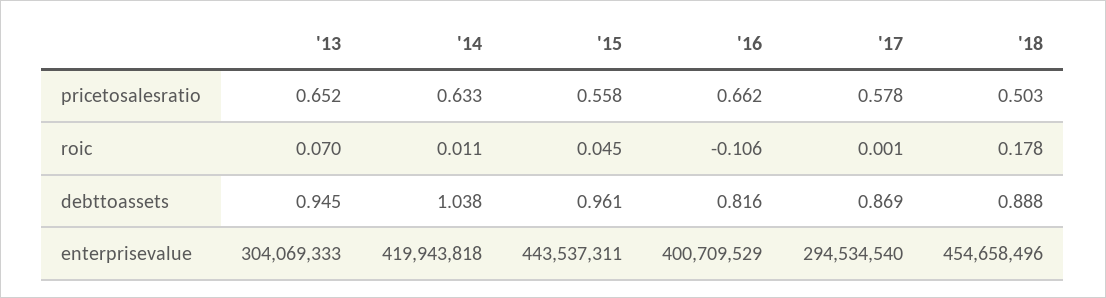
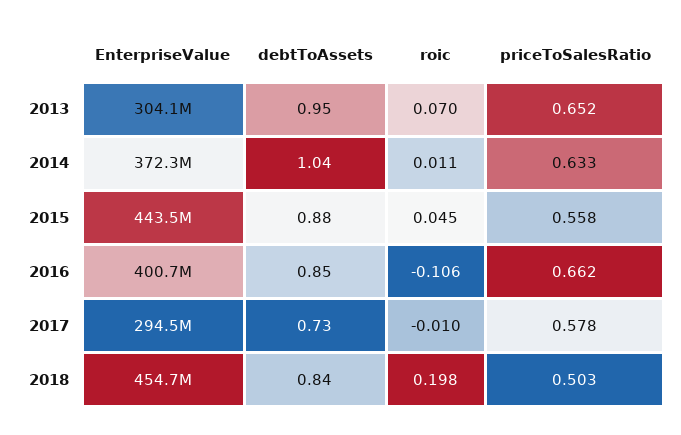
  {
    "'13": {
      "pricetosalesratio": 0.652,
      "roic": 0.07,
      "debttoassets": 0.945,
      "enterprisevalue": 304069333
    },
    "'14": {
      "pricetosalesratio": 0.633,
      "roic": 0.011,
      "debttoassets": 1.038,
-     "enterprisevalue": 419943818
+     "enterprisevalue": 372300000
    },
    "'15": {
      "pricetosalesratio": 0.558,
      "roic": 0.045,
-     "debttoassets": 0.961,
+     "debttoassets": 0.88,
      "enterprisevalue": 443537311
    },
    "'16": {
      "pricetosalesratio": 0.662,
      "roic": -0.106,
-     "debttoassets": 0.816,
+     "debttoassets": 0.85,
      "enterprisevalue": 400709529
    },
    "'17": {
      "pricetosalesratio": 0.578,
-     "roic": 0.001,
+     "roic": -0.01,
-     "debttoassets": 0.869,
+     "debttoassets": 0.73,
      "enterprisevalue": 294534540
    },
    "'18": {
      "pricetosalesratio": 0.503,
-     "roic": 0.178,
+     "roic": 0.198,
-     "debttoassets": 0.888,
+     "debttoassets": 0.84,
      "enterprisevalue": 454658496
    }
  }

